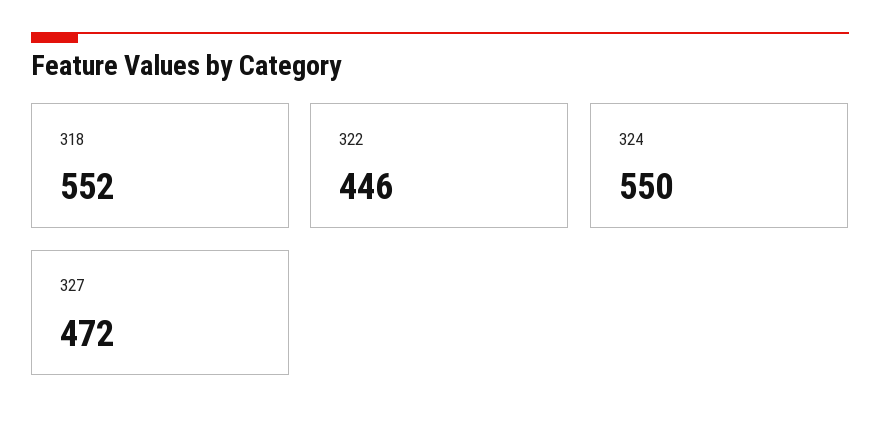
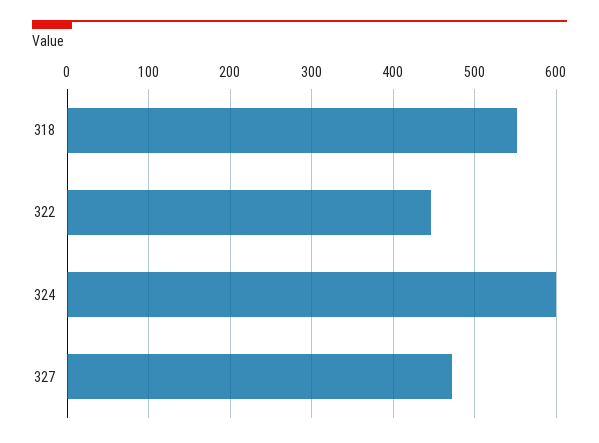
  {
    "318": 552,
    "322": 446,
-   "324": 550,
+   "324": 600,
    "327": 472
  }

